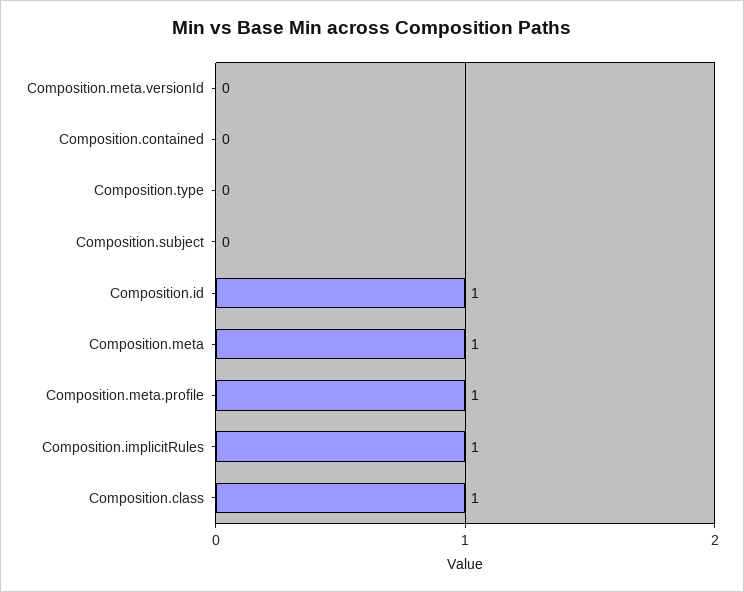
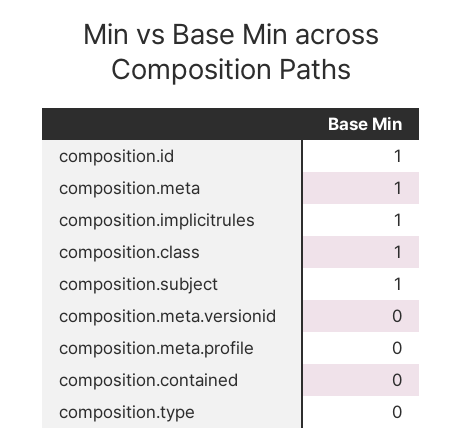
  {
    "Composition.meta.versionId": 0,
    "Composition.contained": 0,
    "Composition.type": 0,
-   "Composition.subject": 0,
+   "Composition.subject": 1,
    "Composition.id": 1,
    "Composition.meta": 1,
-   "Composition.meta.profile": 1,
+   "Composition.meta.profile": 0,
    "Composition.implicitRules": 1,
    "Composition.class": 1
  }

